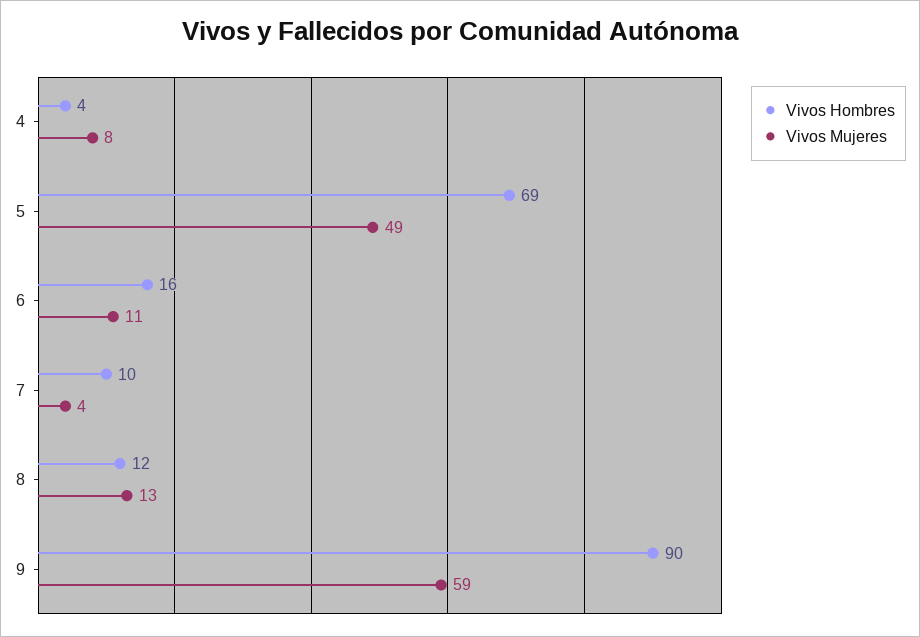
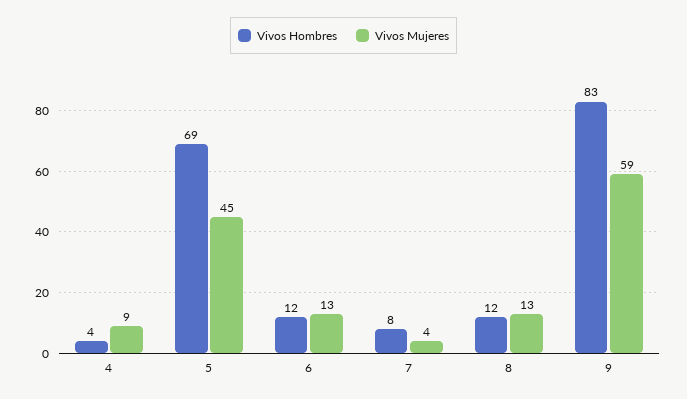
  {
    "Vivos Hombres": {
      "4": 4,
      "5": 69,
-     "6": 16,
+     "6": 12,
-     "7": 10,
+     "7": 8,
      "8": 12,
-     "9": 90
+     "9": 83
    },
    "Vivos Mujeres": {
-     "4": 8,
+     "4": 9,
-     "5": 49,
+     "5": 45,
-     "6": 11,
+     "6": 13,
      "7": 4,
      "8": 13,
      "9": 59
    }
  }

